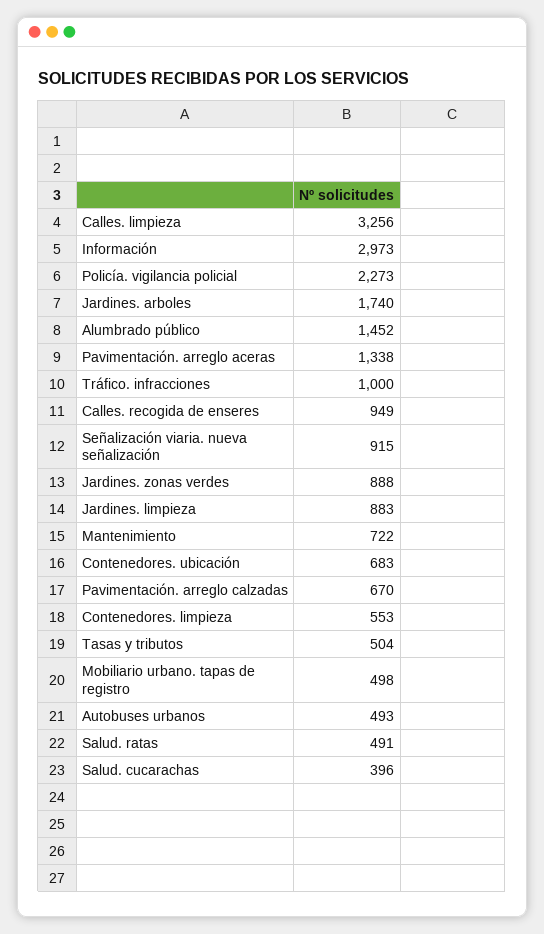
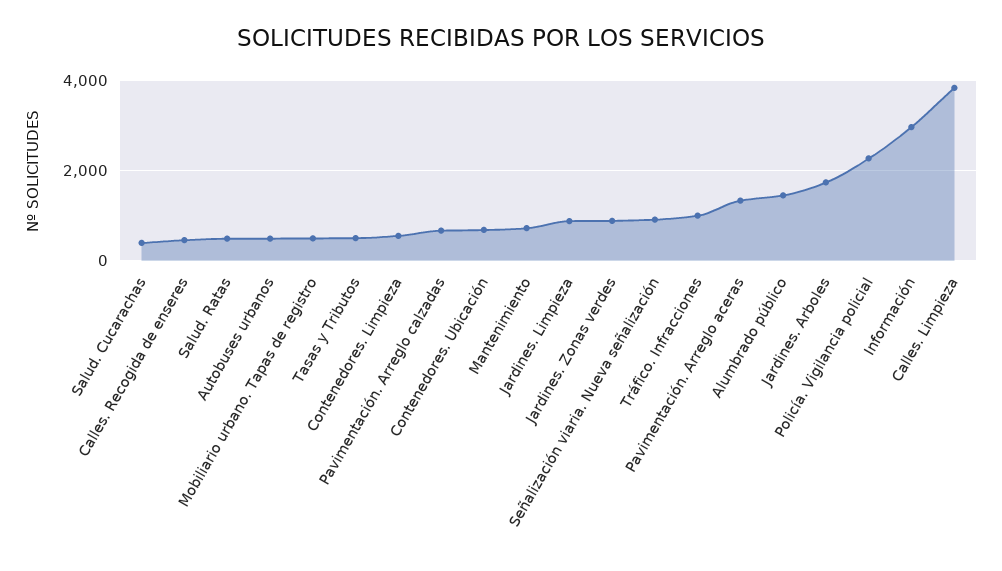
  {
-   "Calles. limpieza": 3256,
+   "Calles. limpieza": 3800,
    "Información": 2973,
    "Policía. vigilancia policial": 2273,
    "Jardines. arboles": 1740,
    "Alumbrado público": 1452,
    "Pavimentación. arreglo aceras": 1338,
    "Tráfico. infracciones": 1000,
-   "Calles. recogida de enseres": 949,
+   "Calles. recogida de enseres": 400,
    "Señalización viaria. nueva señalización": 915,
    "Jardines. zonas verdes": 888,
    "Jardines. limpieza": 883,
    "Mantenimiento": 722,
    "Contenedores. ubicación": 683,
    "Pavimentación. arreglo calzadas": 670,
    "Contenedores. limpieza": 553,
    "Tasas y tributos": 504,
    "Mobiliario urbano. tapas de registro": 498,
    "Autobuses urbanos": 493,
    "Salud. ratas": 491,
    "Salud. cucarachas": 396
  }

